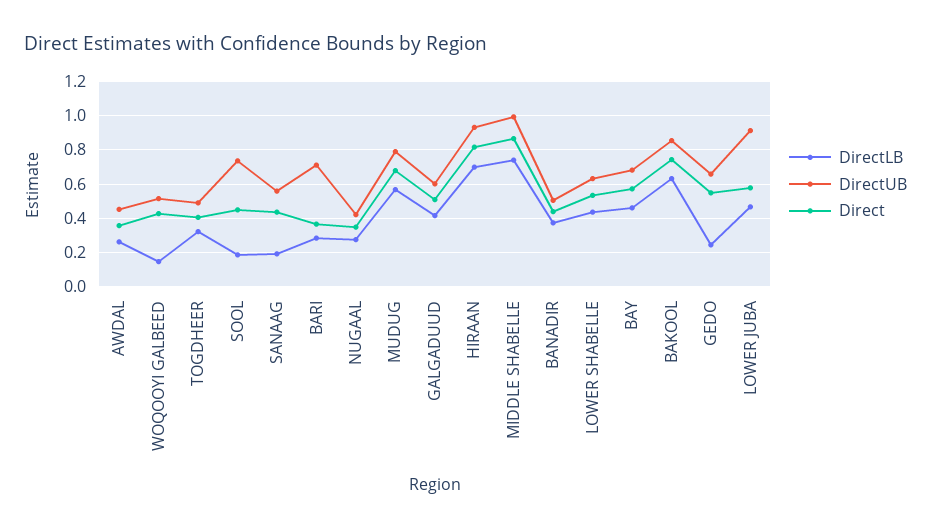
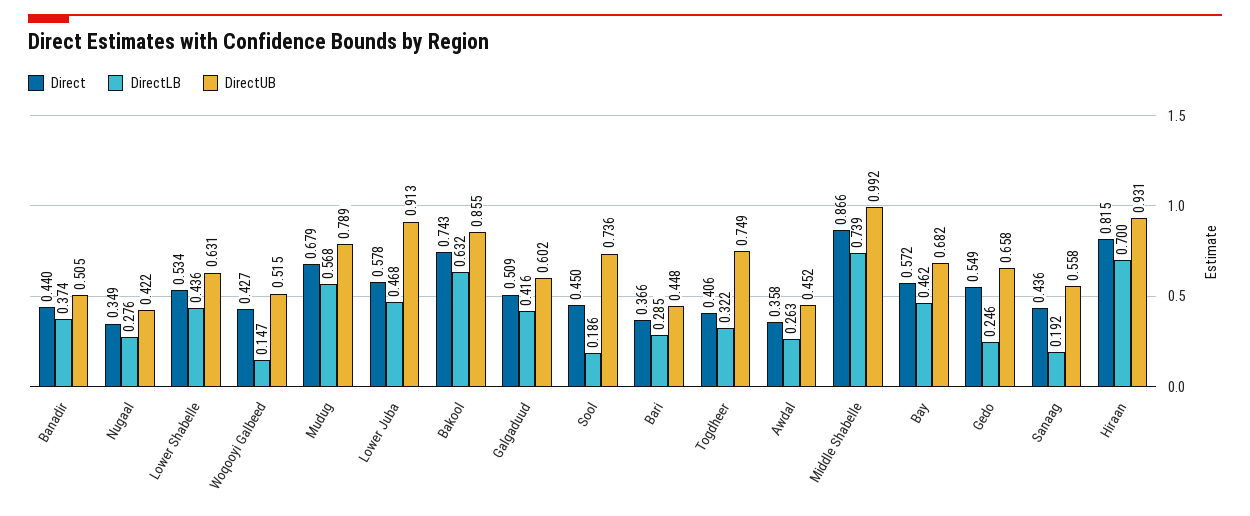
  {
    "DirectLB": {
      "AWDAL": 0.263,
      "WOQOOYI GALBEED": 0.147,
      "TOGDHEER": 0.322,
      "SOOL": 0.186,
      "SANAAG": 0.192,
      "BARI": 0.285,
      "NUGAAL": 0.276,
      "MUDUG": 0.568,
      "GALGADUUD": 0.416,
      "HIRAAN": 0.7,
      "MIDDLE SHABELLE": 0.739,
      "BANADIR": 0.374,
      "LOWER SHABELLE": 0.436,
      "BAY": 0.462,
      "BAKOOL": 0.632,
      "GEDO": 0.246,
      "LOWER JUBA": 0.468
    },
    "DirectUB": {
      "AWDAL": 0.452,
      "WOQOOYI GALBEED": 0.515,
-     "TOGDHEER": 0.5,
+     "TOGDHEER": 0.749,
      "SOOL": 0.736,
      "SANAAG": 0.558,
-     "BARI": 0.7,
+     "BARI": 0.448,
      "NUGAAL": 0.422,
      "MUDUG": 0.789,
      "GALGADUUD": 0.602,
      "HIRAAN": 0.931,
      "MIDDLE SHABELLE": 0.992,
      "BANADIR": 0.505,
      "LOWER SHABELLE": 0.631,
      "BAY": 0.682,
      "BAKOOL": 0.855,
      "GEDO": 0.658,
      "LOWER JUBA": 0.913
    },
    "Direct": {
      "AWDAL": 0.358,
      "WOQOOYI GALBEED": 0.427,
      "TOGDHEER": 0.406,
      "SOOL": 0.45,
      "SANAAG": 0.436,
      "BARI": 0.366,
      "NUGAAL": 0.349,
      "MUDUG": 0.679,
      "GALGADUUD": 0.509,
      "HIRAAN": 0.815,
      "MIDDLE SHABELLE": 0.866,
      "BANADIR": 0.44,
      "LOWER SHABELLE": 0.534,
      "BAY": 0.572,
      "BAKOOL": 0.743,
      "GEDO": 0.549,
      "LOWER JUBA": 0.578
    }
  }

